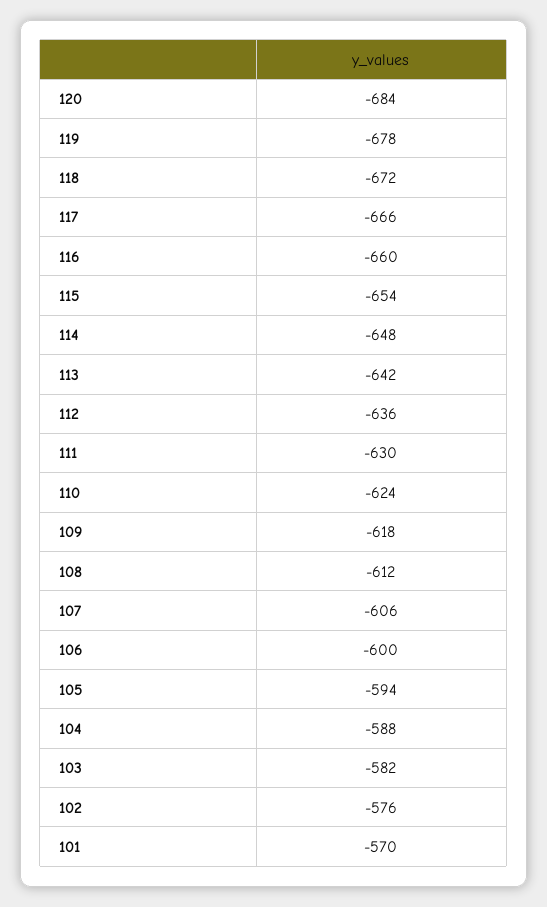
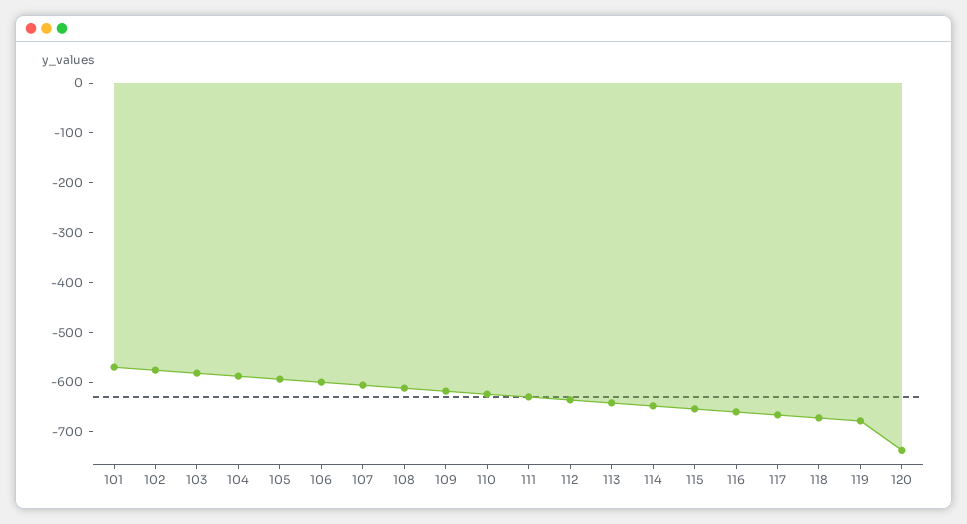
  {
-   "120": -684,
+   "120": -740,
    "119": -678,
    "118": -672,
    "117": -666,
    "116": -660,
    "115": -654,
    "114": -648,
    "113": -642,
    "112": -636,
    "111": -630,
    "110": -624,
    "109": -618,
    "108": -612,
    "107": -606,
    "106": -600,
    "105": -594,
    "104": -588,
    "103": -582,
    "102": -576,
    "101": -570
  }

